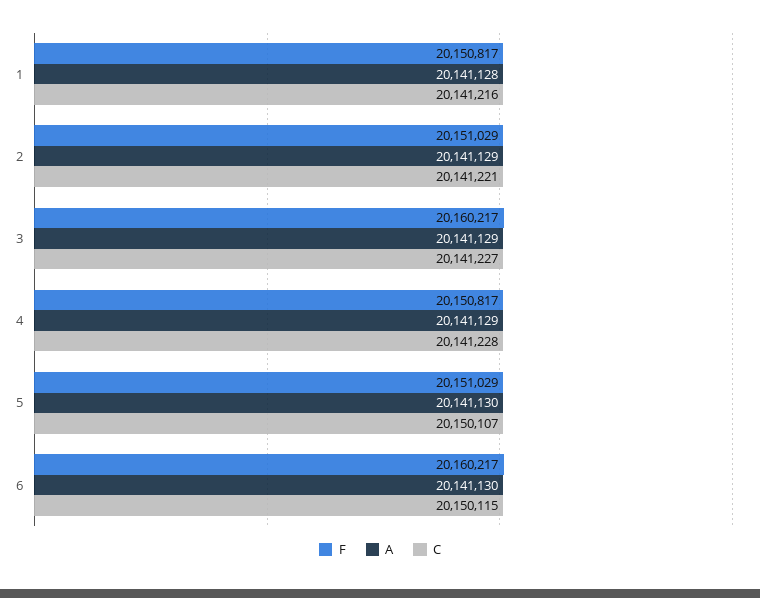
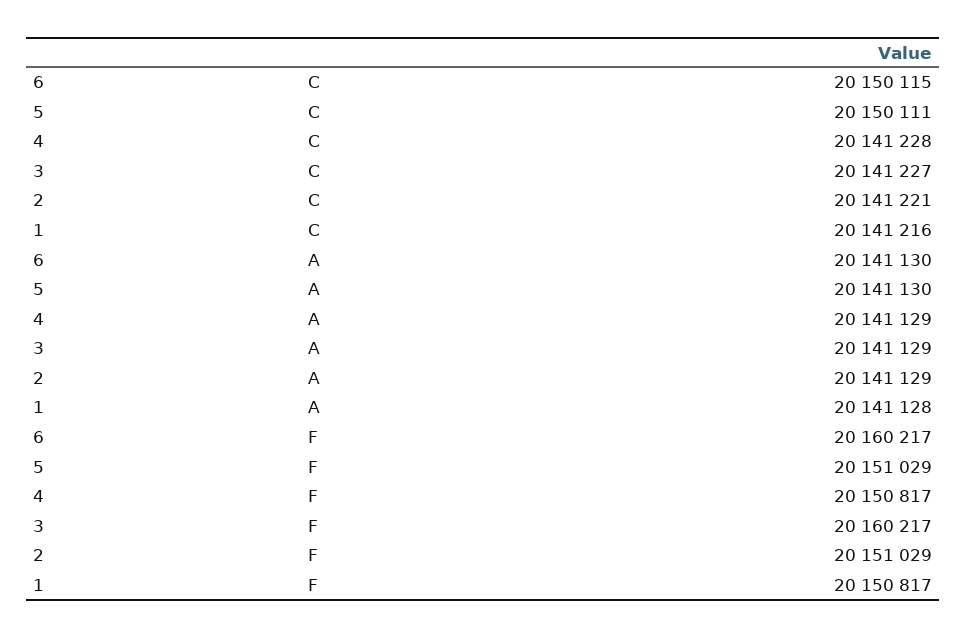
  {
    "F": {
      "1": 20150817,
      "2": 20151029,
      "3": 20160217,
      "4": 20150817,
      "5": 20151029,
      "6": 20160217
    },
    "A": {
      "1": 20141128,
      "2": 20141129,
      "3": 20141129,
      "4": 20141129,
      "5": 20141130,
      "6": 20141130
    },
    "C": {
      "1": 20141216,
      "2": 20141221,
      "3": 20141227,
      "4": 20141228,
-     "5": 20150107,
+     "5": 20150111,
      "6": 20150115
    }
  }

